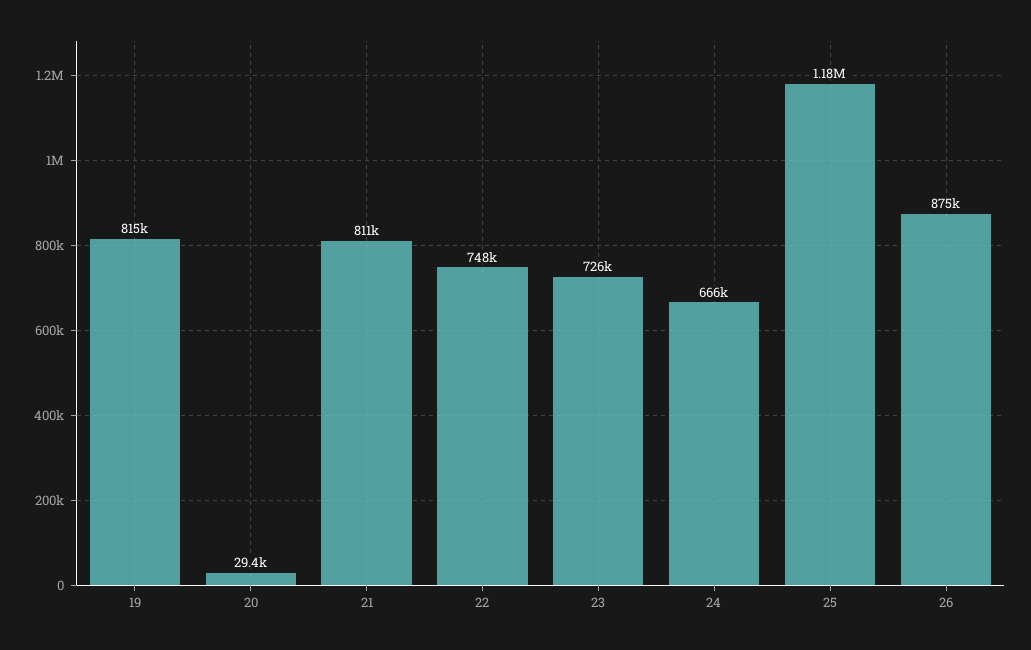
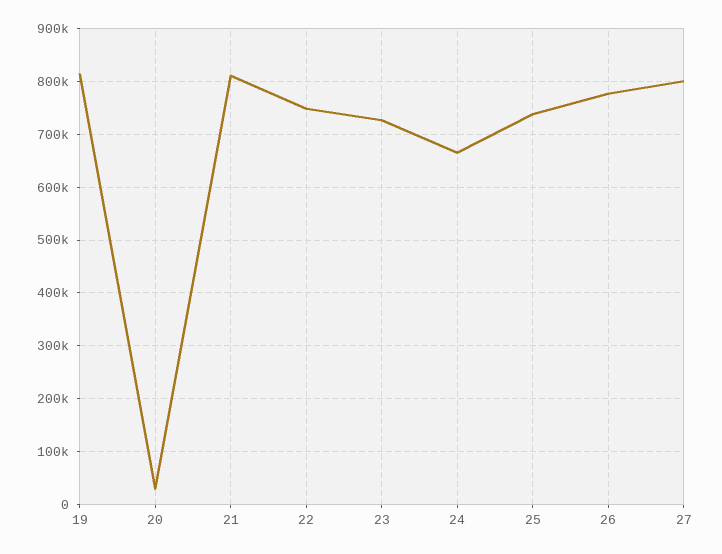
  {
    "19": 815000,
    "20": 29400,
    "21": 811000,
    "22": 748000,
    "23": 726000,
    "24": 666000,
-   "25": 1180000,
+   "25": 740000,
-   "26": 875000
+   "26": 780000,
+   "27": 800000
  }

